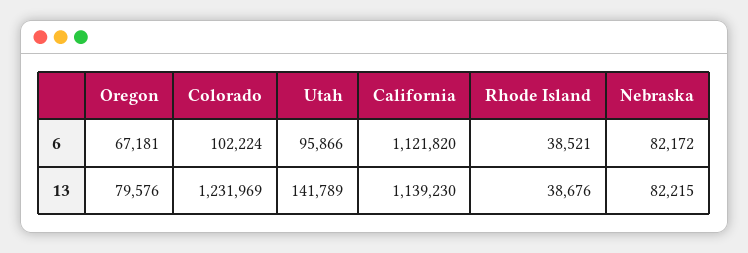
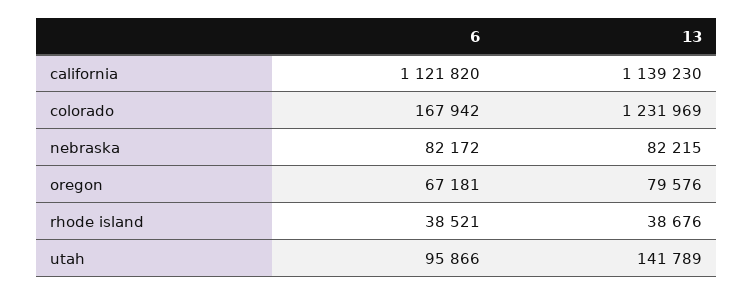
  {
    "Oregon": {
      "6": 67181,
      "13": 79576
    },
    "Colorado": {
-     "6": 102224,
+     "6": 167942,
      "13": 1231969
    },
    "Utah": {
      "6": 95866,
      "13": 141789
    },
    "California": {
      "6": 1121820,
      "13": 1139230
    },
    "Rhode Island": {
      "6": 38521,
      "13": 38676
    },
    "Nebraska": {
      "6": 82172,
      "13": 82215
    }
  }

